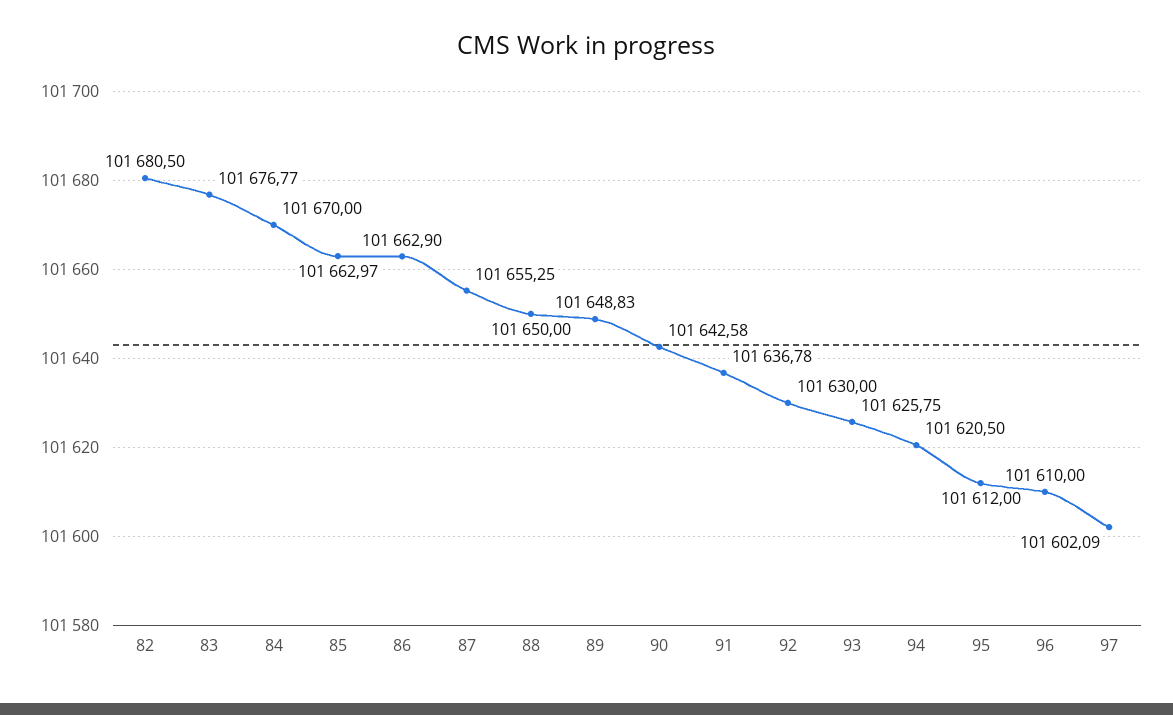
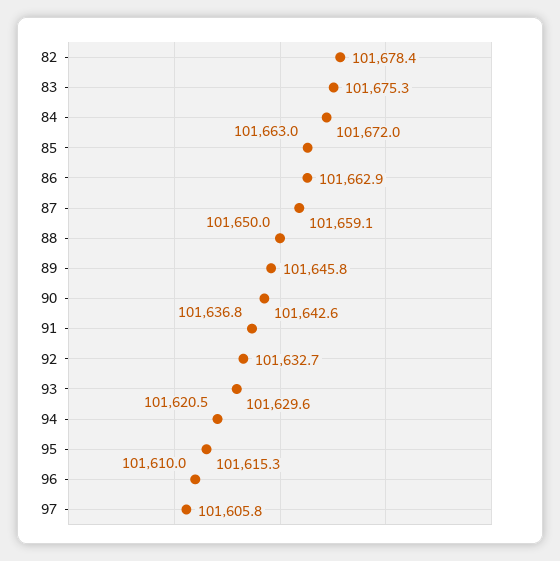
  {
-   "82": 101680.5,
+   "82": 101678.4,
-   "83": 101676.77,
+   "83": 101675.3,
-   "84": 101670,
+   "84": 101672,
    "85": 101662.97,
    "86": 101662.9,
-   "87": 101655.25,
+   "87": 101659.1,
    "88": 101650,
-   "89": 101648.83,
+   "89": 101645.8,
    "90": 101642.58,
    "91": 101636.78,
-   "92": 101630,
+   "92": 101632.7,
-   "93": 101625.75,
+   "93": 101629.6,
    "94": 101620.5,
-   "95": 101612,
+   "95": 101615.3,
    "96": 101610,
-   "97": 101602.09
+   "97": 101605.8
  }

